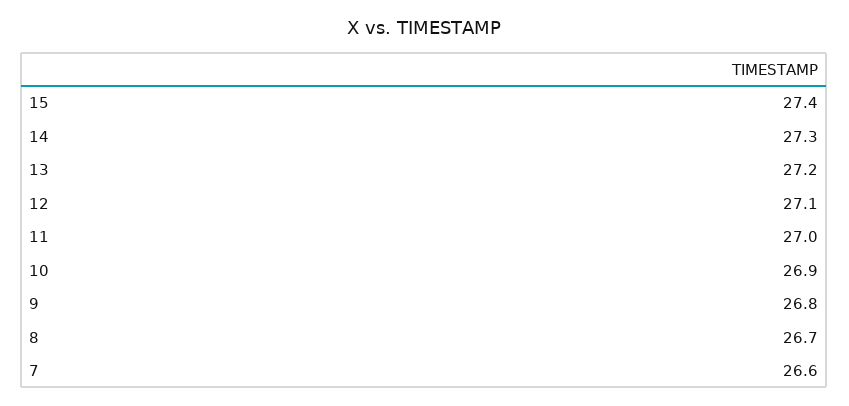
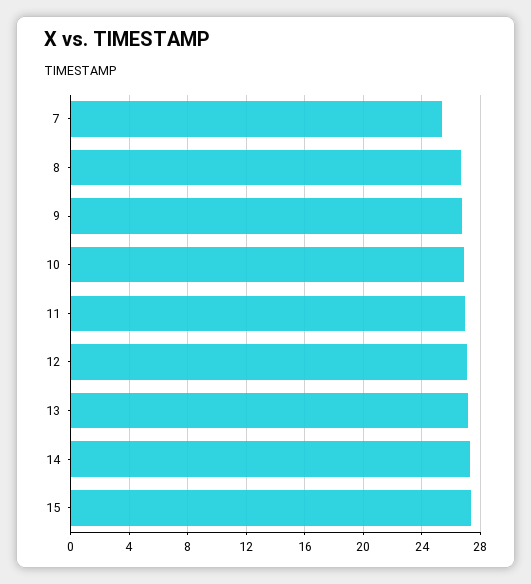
  {
    "15": 27.4,
    "14": 27.3,
    "13": 27.2,
    "12": 27.1,
    "11": 27,
    "10": 26.9,
    "9": 26.8,
    "8": 26.7,
-   "7": 26.6
+   "7": 25.5
  }

